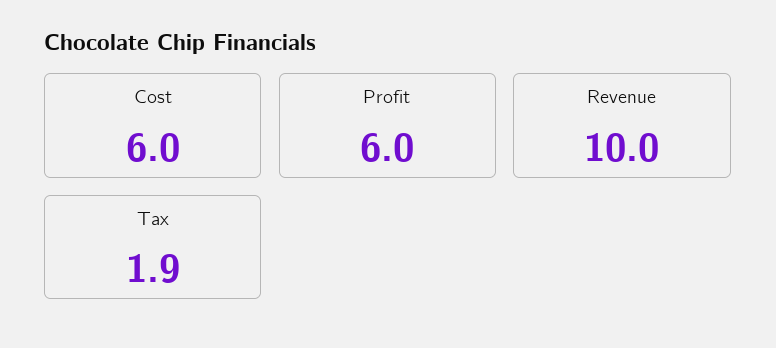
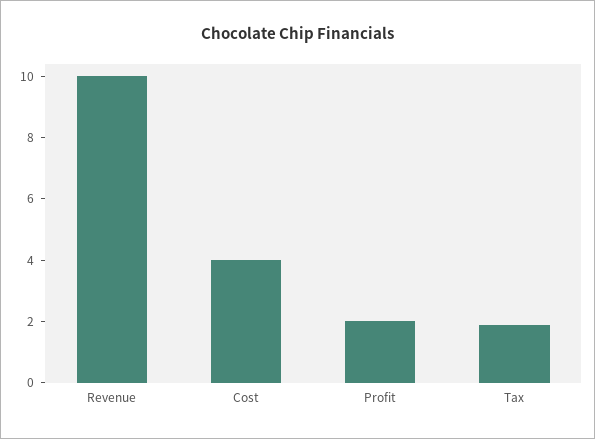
  {
-   "Cost": 6,
+   "Cost": 4,
-   "Profit": 6,
+   "Profit": 2,
    "Revenue": 10,
    "Tax": 1.9
  }

